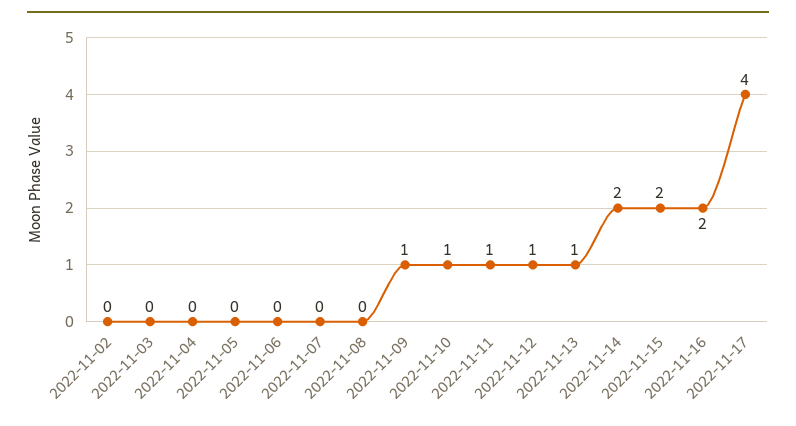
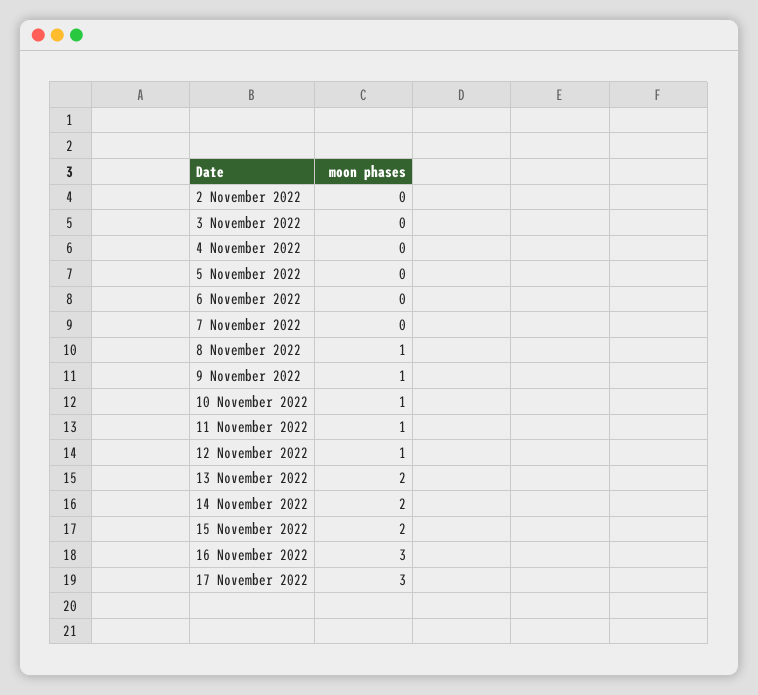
  {
    "2022-11-02": 0,
    "2022-11-03": 0,
    "2022-11-04": 0,
    "2022-11-05": 0,
    "2022-11-06": 0,
    "2022-11-07": 0,
-   "2022-11-08": 0,
+   "2022-11-08": 1,
    "2022-11-09": 1,
    "2022-11-10": 1,
    "2022-11-11": 1,
    "2022-11-12": 1,
-   "2022-11-13": 1,
+   "2022-11-13": 2,
    "2022-11-14": 2,
    "2022-11-15": 2,
-   "2022-11-16": 2,
+   "2022-11-16": 3,
-   "2022-11-17": 4
+   "2022-11-17": 3
  }

